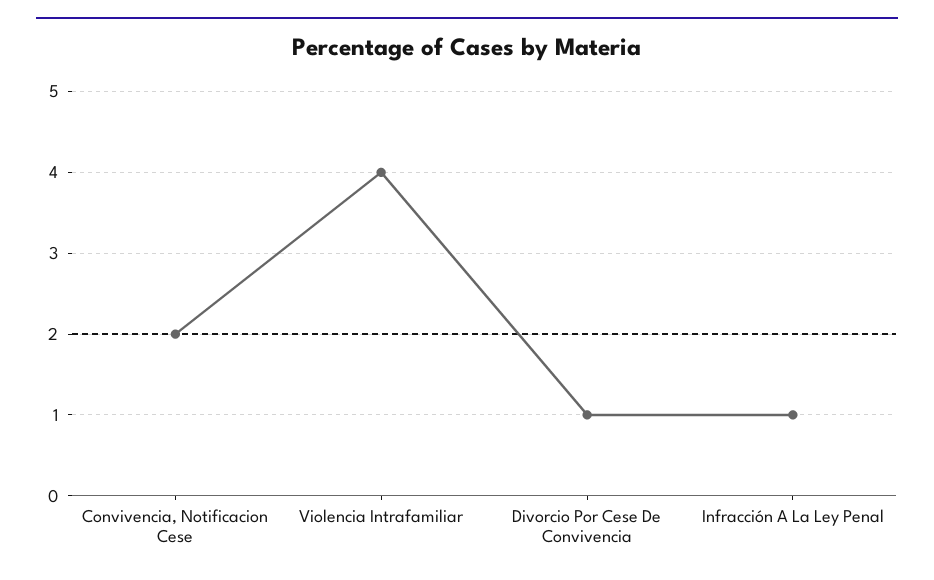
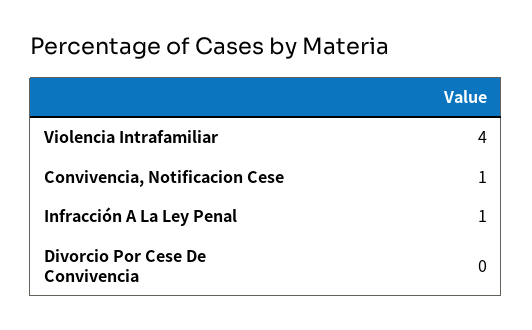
  {
-   "Convivencia, Notificacion Cese": 2,
+   "Convivencia, Notificacion Cese": 1,
    "Violencia Intrafamiliar": 4,
-   "Divorcio Por Cese De Convivencia": 1,
+   "Divorcio Por Cese De Convivencia": 0,
    "Infracción A La Ley Penal": 1
  }

